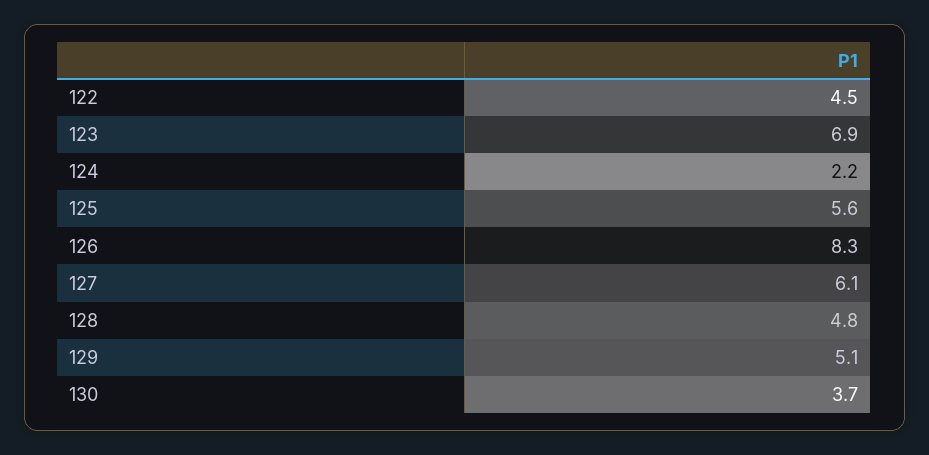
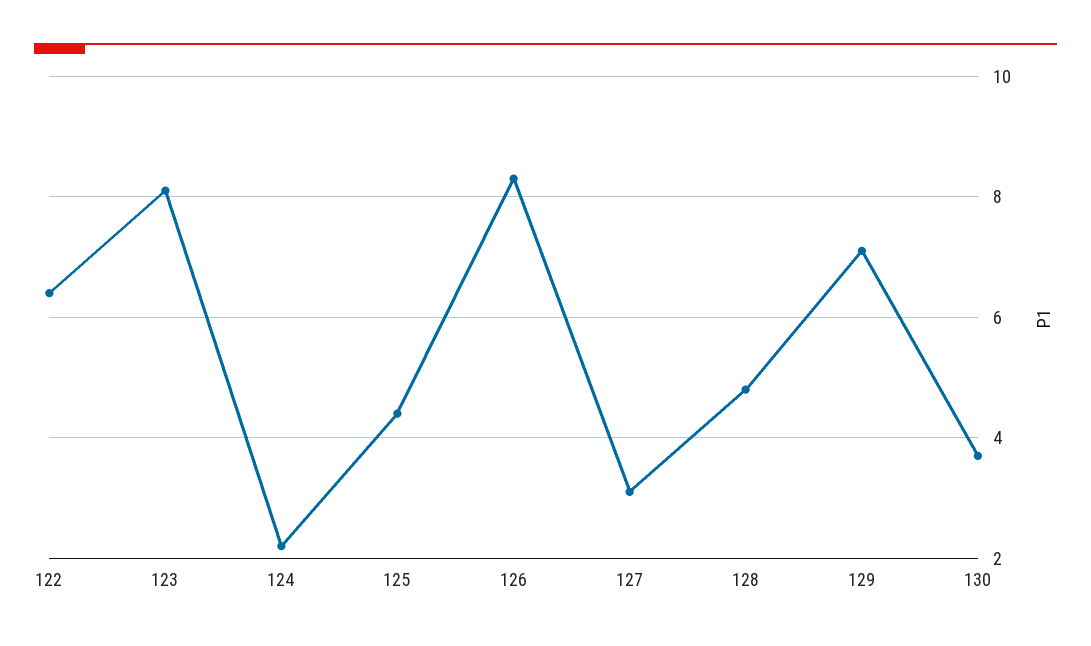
  {
-   "122": 4.5,
+   "122": 6.5,
-   "123": 6.9,
+   "123": 8,
    "124": 2.2,
-   "125": 5.6,
+   "125": 4.5,
    "126": 8.3,
-   "127": 6.1,
+   "127": 3,
    "128": 4.8,
-   "129": 5.1,
+   "129": 7,
    "130": 3.7
  }

